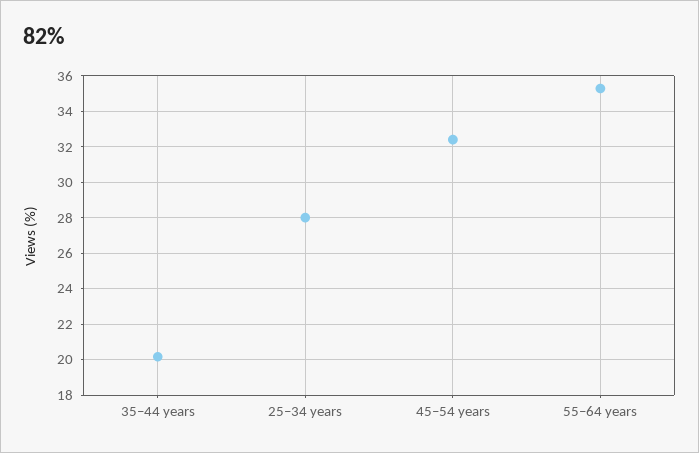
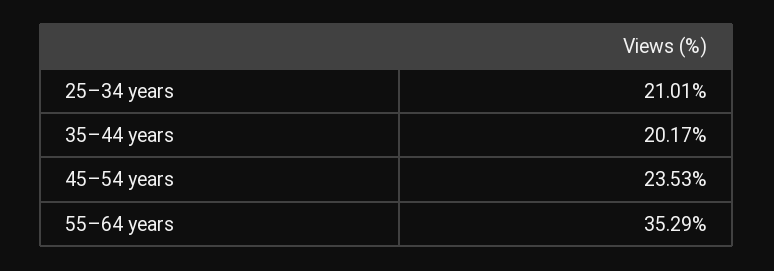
  {
    "35–44 years": 20.17,
-   "25–34 years": 28,
+   "25–34 years": 21.01,
-   "45–54 years": 32.5,
+   "45–54 years": 23.53,
    "55–64 years": 35.29
  }

